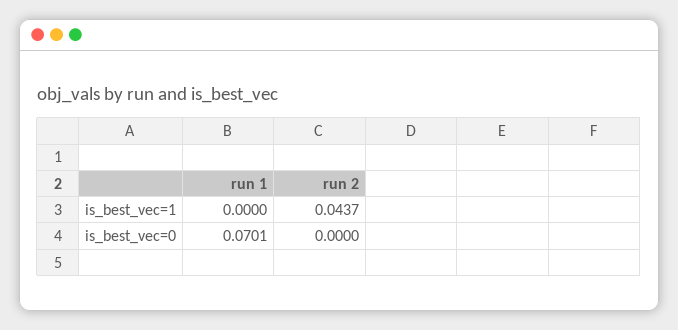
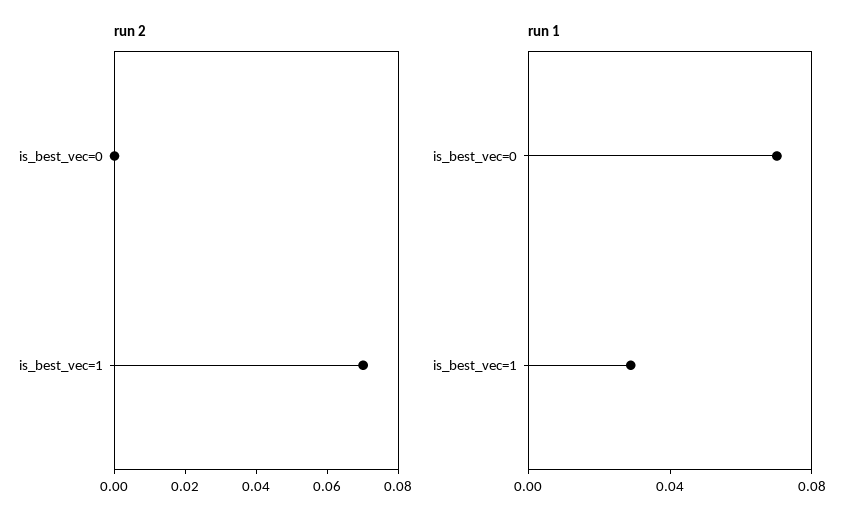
  {
    "run 1": {
-     "is_best_vec=1": 0,
+     "is_best_vec=1": 0.03,
      "is_best_vec=0": 0.0701
    },
    "run 2": {
-     "is_best_vec=1": 0.0437,
+     "is_best_vec=1": 0.07,
      "is_best_vec=0": 0
    }
  }

